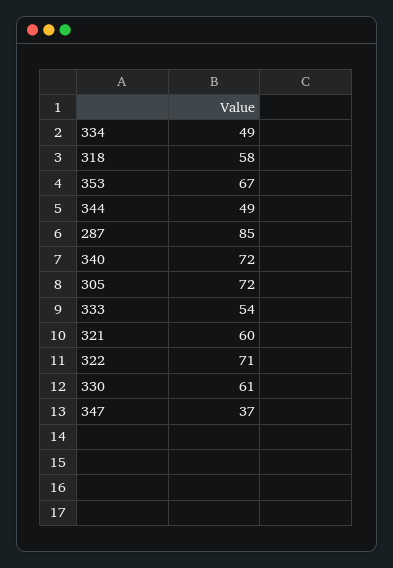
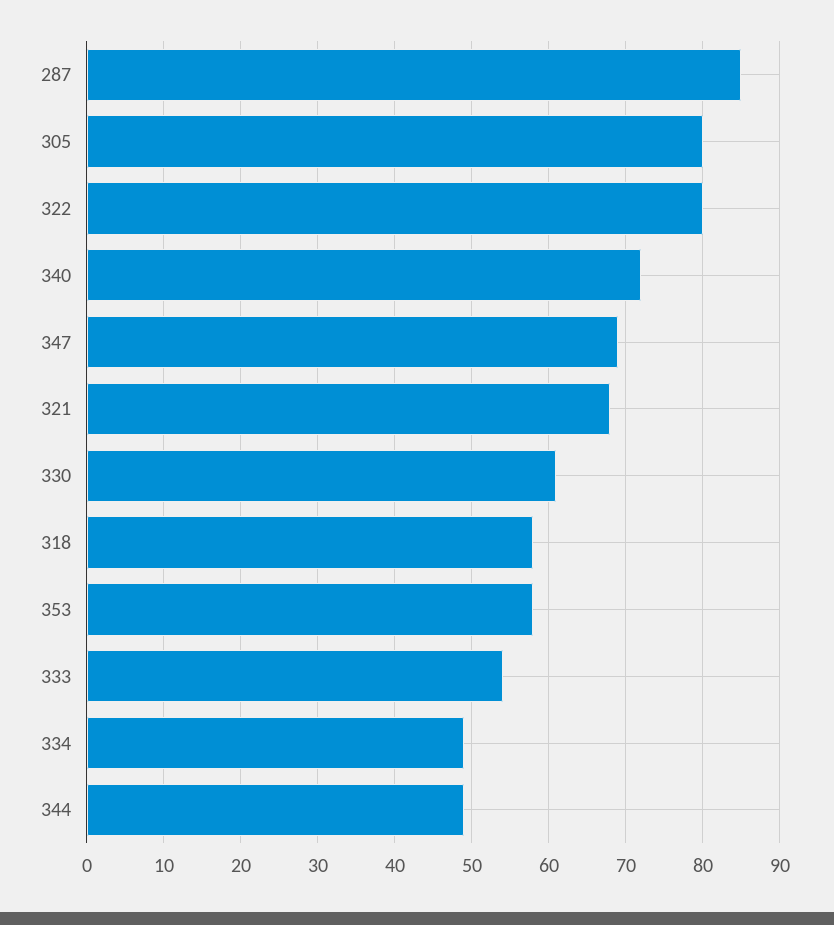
  {
    "334": 49,
    "318": 58,
-   "353": 67,
+   "353": 58,
    "344": 49,
    "287": 85,
    "340": 72,
-   "305": 72,
+   "305": 80,
    "333": 54,
-   "321": 60,
+   "321": 68,
-   "322": 71,
+   "322": 80,
    "330": 61,
-   "347": 37
+   "347": 69
  }

